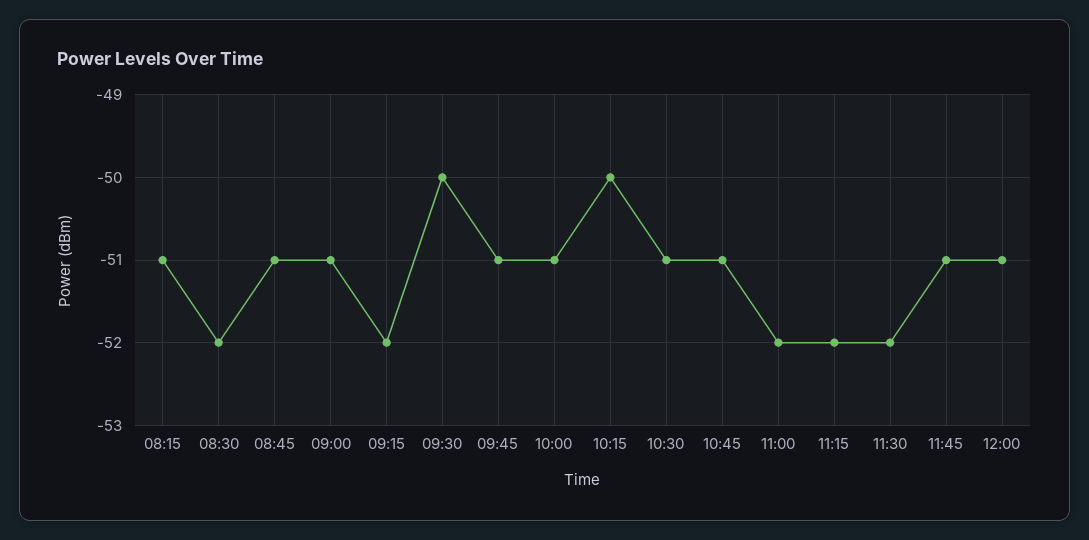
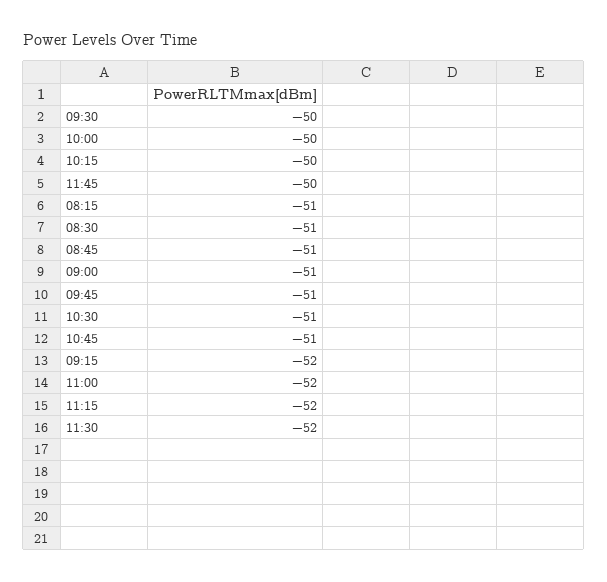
  {
    "08:15": -51,
-   "08:30": -52,
+   "08:30": -51,
    "08:45": -51,
    "09:00": -51,
    "09:15": -52,
    "09:30": -50,
    "09:45": -51,
-   "10:00": -51,
+   "10:00": -50,
    "10:15": -50,
    "10:30": -51,
    "10:45": -51,
    "11:00": -52,
    "11:15": -52,
    "11:30": -52,
-   "11:45": -51,
+   "11:45": -50
-   "12:00": -51
  }

